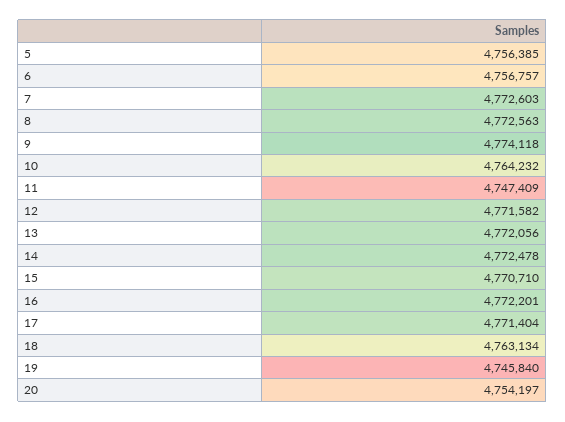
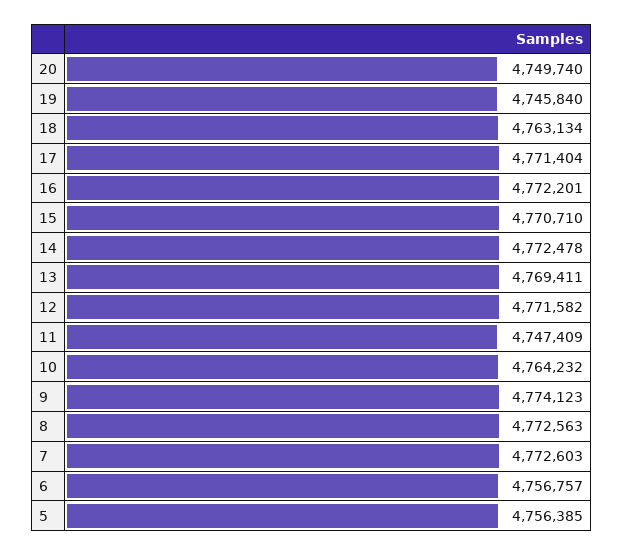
  {
    "5": 4756385,
    "6": 4756757,
    "7": 4772603,
    "8": 4772563,
-   "9": 4774118,
+   "9": 4774123,
    "10": 4764232,
    "11": 4747409,
    "12": 4771582,
-   "13": 4772056,
+   "13": 4769411,
    "14": 4772478,
    "15": 4770710,
    "16": 4772201,
    "17": 4771404,
    "18": 4763134,
    "19": 4745840,
-   "20": 4754197
+   "20": 4749740
  }

